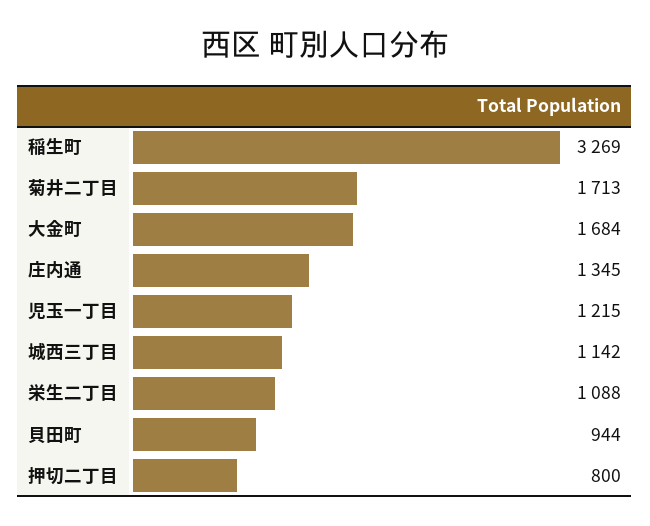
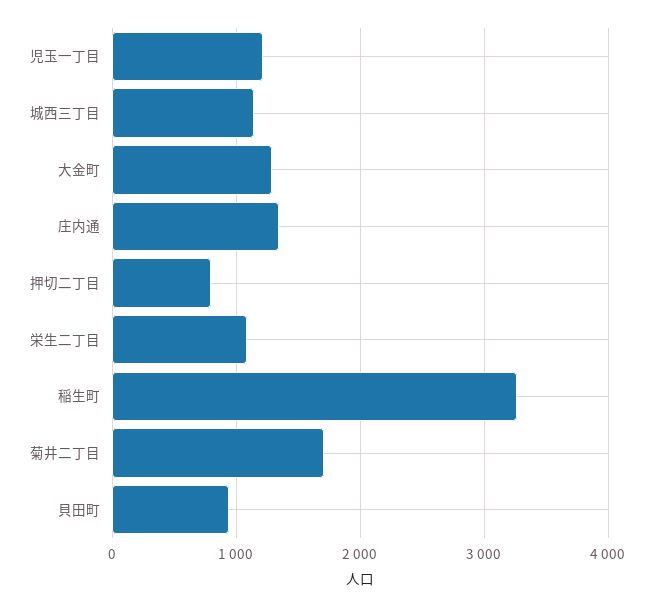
  {
    "稲生町": 3269,
    "菊井二丁目": 1713,
-   "大金町": 1684,
+   "大金町": 1300,
    "庄内通": 1345,
    "児玉一丁目": 1215,
    "城西三丁目": 1142,
    "栄生二丁目": 1088,
    "貝田町": 944,
    "押切二丁目": 800
  }

